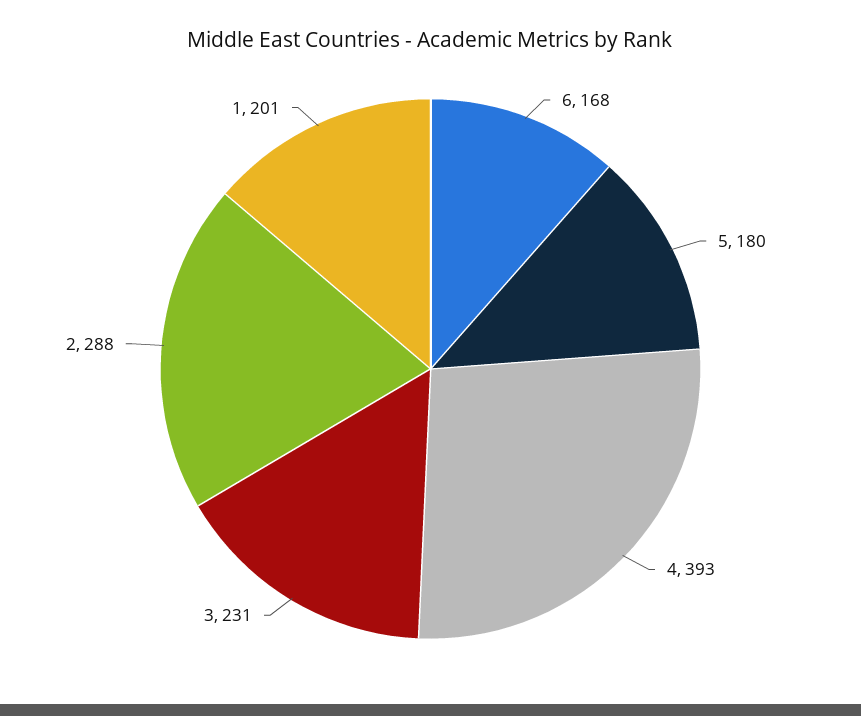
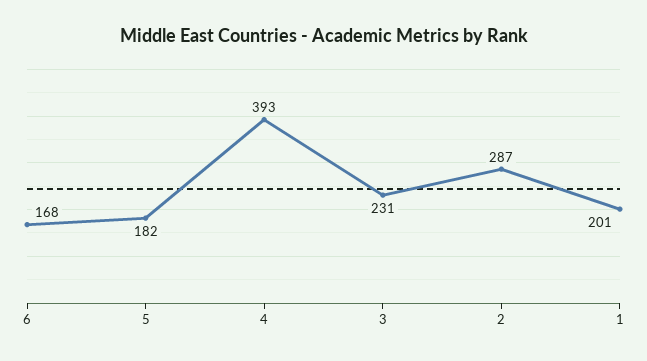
  {
    "6": 168,
-   "5": 180,
+   "5": 182,
    "4": 393,
    "3": 231,
-   "2": 288,
+   "2": 287,
    "1": 201
  }

